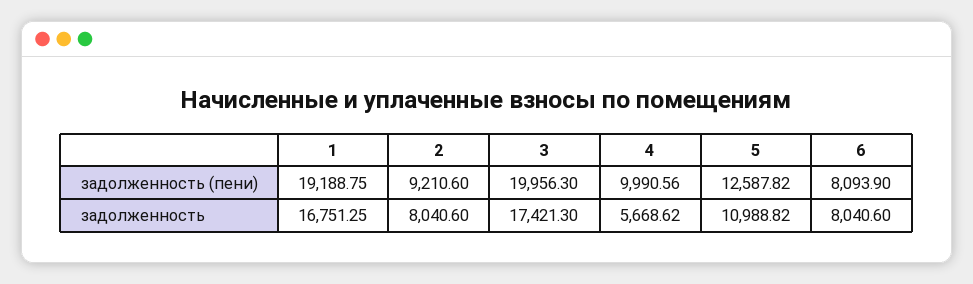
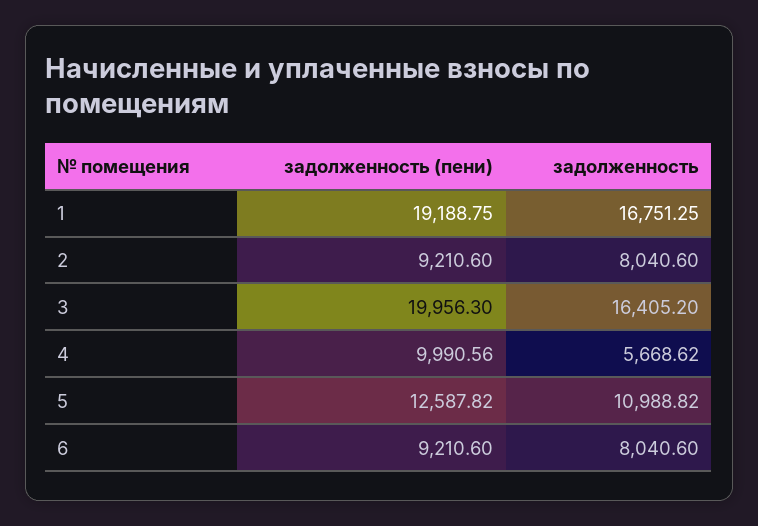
  {
    "1": {
      "задолженность (пени)": 19188.75,
      "задолженность": 16751.25
    },
    "2": {
      "задолженность (пени)": 9210.6,
      "задолженность": 8040.6
    },
    "3": {
      "задолженность (пени)": 19956.3,
-     "задолженность": 17421.3
+     "задолженность": 16405.2
    },
    "4": {
      "задолженность (пени)": 9990.56,
      "задолженность": 5668.62
    },
    "5": {
      "задолженность (пени)": 12587.82,
      "задолженность": 10988.82
    },
    "6": {
-     "задолженность (пени)": 8093.9,
+     "задолженность (пени)": 9210.6,
      "задолженность": 8040.6
    }
  }

